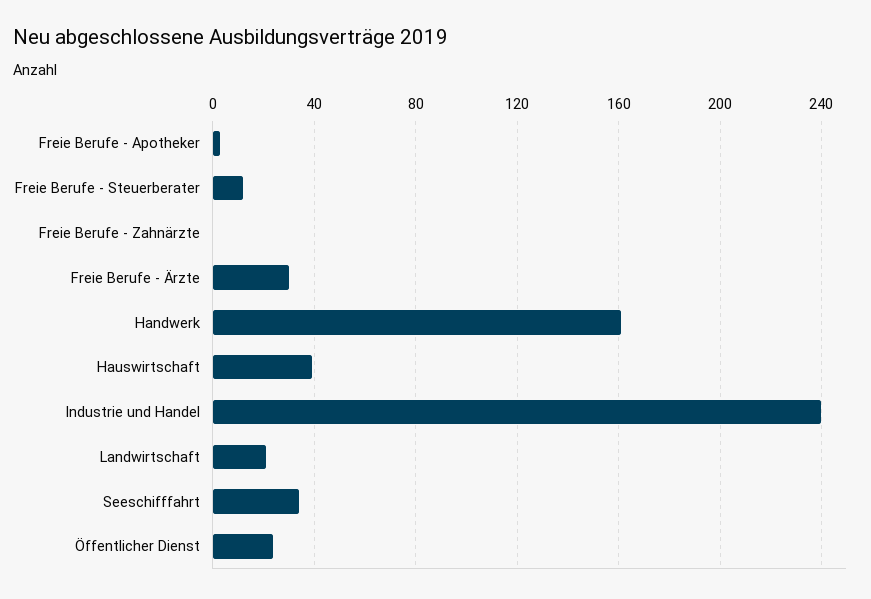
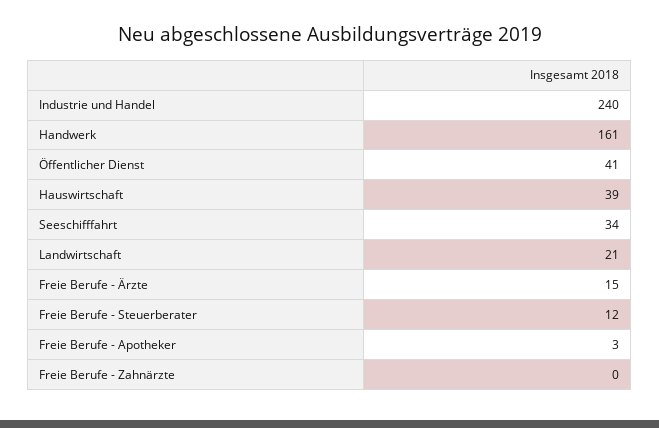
  {
    "Freie Berufe - Apotheker": 3,
    "Freie Berufe - Steuerberater": 12,
    "Freie Berufe - Zahnärzte": 0,
-   "Freie Berufe - Ärzte": 30,
+   "Freie Berufe - Ärzte": 15,
    "Handwerk": 161,
    "Hauswirtschaft": 39,
    "Industrie und Handel": 240,
    "Landwirtschaft": 21,
    "Seeschifffahrt": 34,
-   "Öffentlicher Dienst": 25
+   "Öffentlicher Dienst": 41
  }

